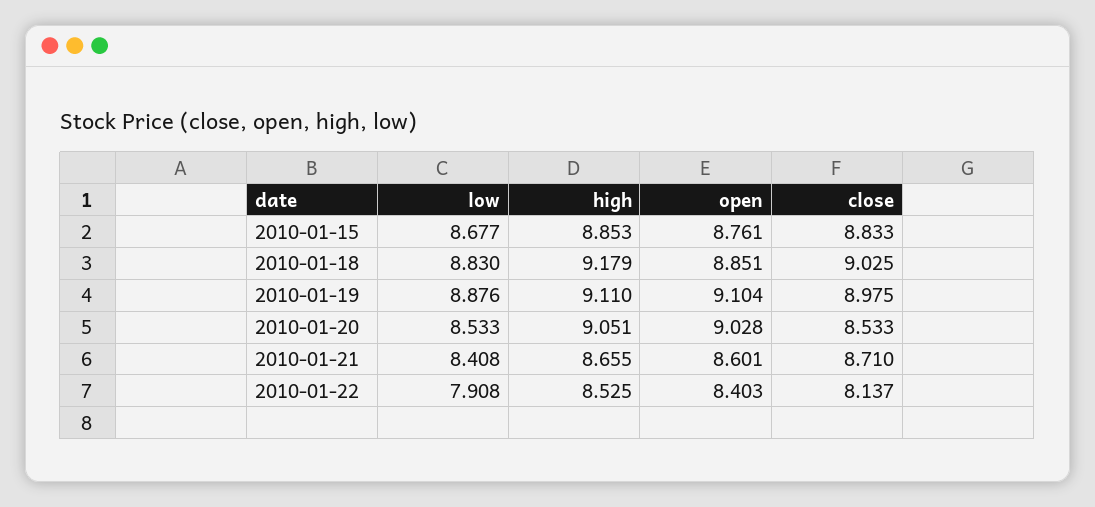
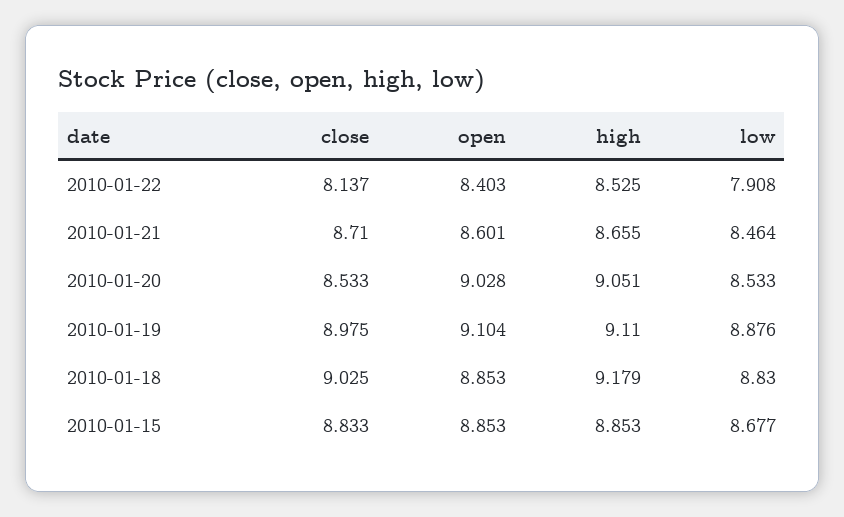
  {
    "low": {
      "2010-01-15": 8.677,
      "2010-01-18": 8.83,
      "2010-01-19": 8.876,
      "2010-01-20": 8.533,
-     "2010-01-21": 8.408,
+     "2010-01-21": 8.464,
      "2010-01-22": 7.908
    },
    "high": {
      "2010-01-15": 8.853,
      "2010-01-18": 9.179,
      "2010-01-19": 9.11,
      "2010-01-20": 9.051,
      "2010-01-21": 8.655,
      "2010-01-22": 8.525
    },
    "open": {
-     "2010-01-15": 8.761,
+     "2010-01-15": 8.853,
-     "2010-01-18": 8.851,
+     "2010-01-18": 8.853,
      "2010-01-19": 9.104,
      "2010-01-20": 9.028,
      "2010-01-21": 8.601,
      "2010-01-22": 8.403
    },
    "close": {
      "2010-01-15": 8.833,
      "2010-01-18": 9.025,
      "2010-01-19": 8.975,
      "2010-01-20": 8.533,
      "2010-01-21": 8.71,
      "2010-01-22": 8.137
    }
  }

